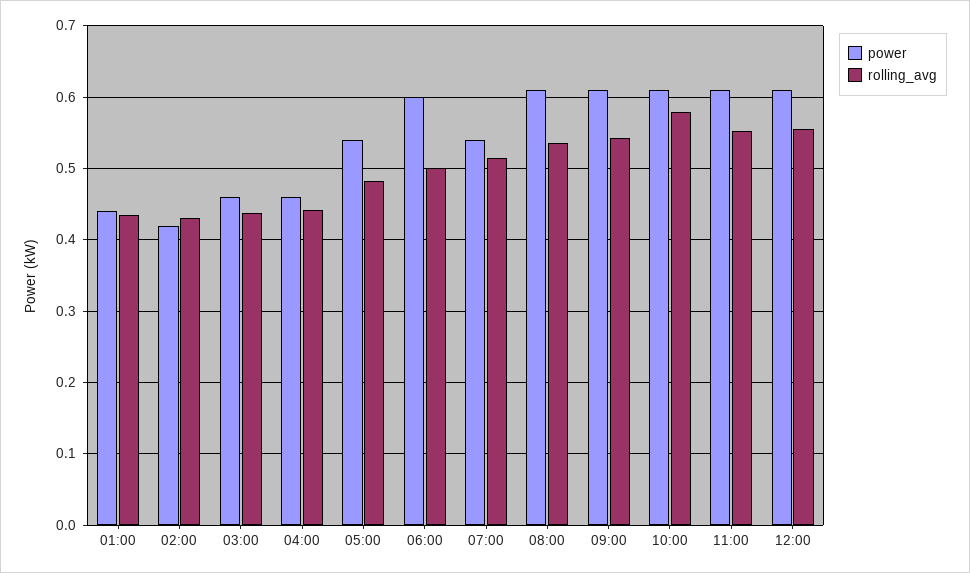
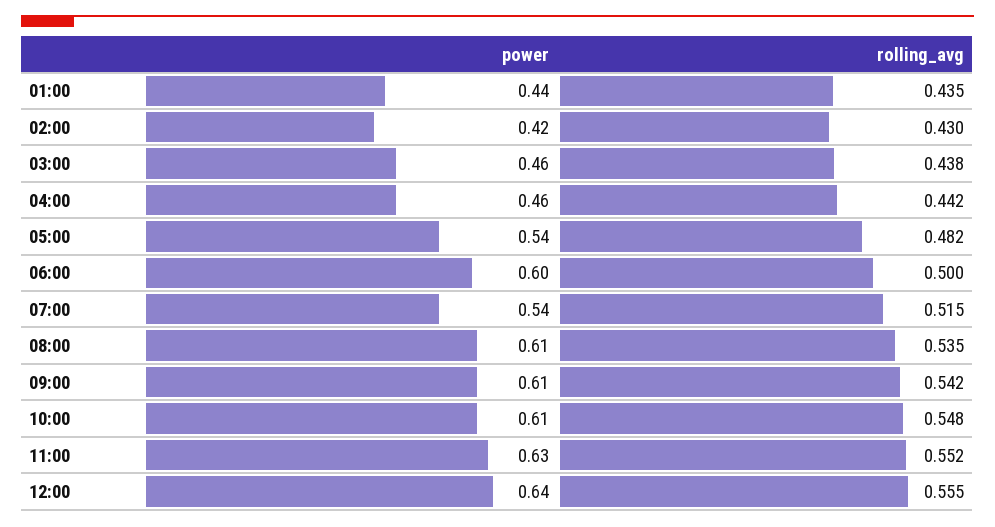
  {
    "power": {
      "01:00": 0.44,
      "02:00": 0.42,
      "03:00": 0.46,
      "04:00": 0.46,
      "05:00": 0.54,
      "06:00": 0.6,
      "07:00": 0.54,
      "08:00": 0.61,
      "09:00": 0.61,
      "10:00": 0.61,
-     "11:00": 0.61,
+     "11:00": 0.63,
-     "12:00": 0.61
+     "12:00": 0.64
    },
    "rolling_avg": {
      "01:00": 0.435,
      "02:00": 0.43,
      "03:00": 0.438,
      "04:00": 0.442,
      "05:00": 0.482,
      "06:00": 0.5,
      "07:00": 0.515,
      "08:00": 0.535,
      "09:00": 0.542,
-     "10:00": 0.58,
+     "10:00": 0.548,
      "11:00": 0.552,
      "12:00": 0.555
    }
  }

